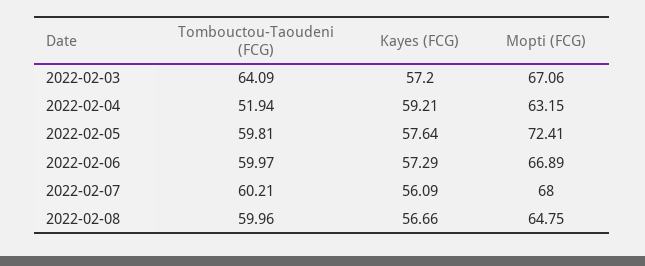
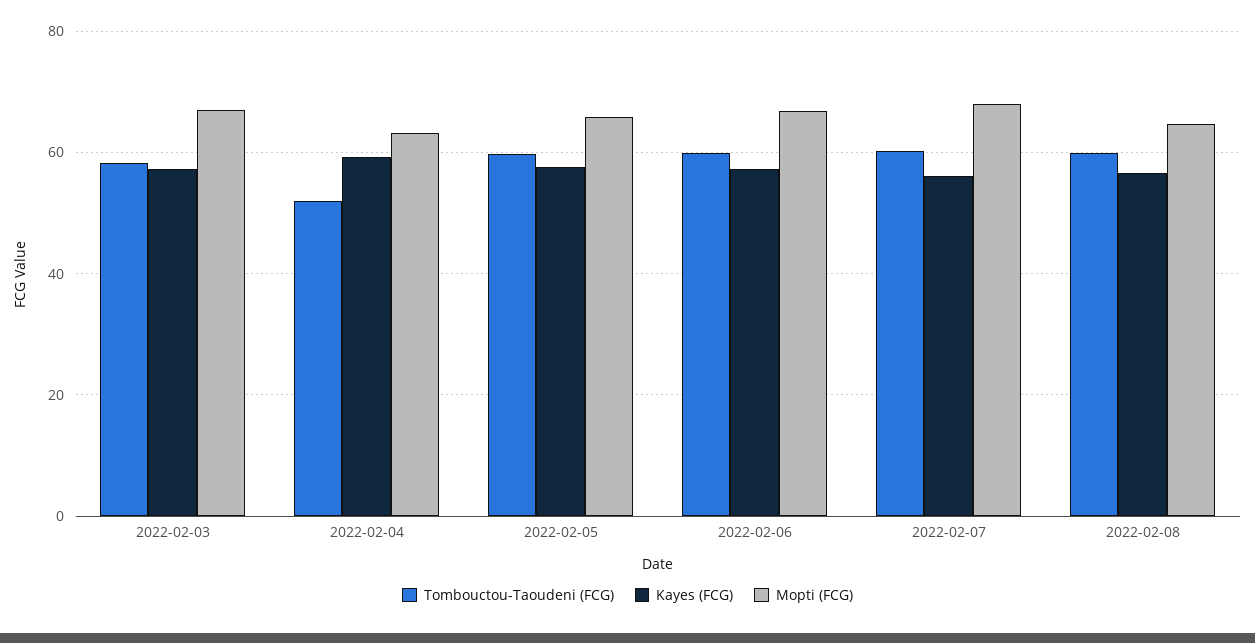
  {
    "Tombouctou-Taoudeni (FCG)": {
-     "2022-02-03": 64.09,
+     "2022-02-03": 58,
      "2022-02-04": 51.94,
      "2022-02-05": 59.81,
      "2022-02-06": 59.97,
      "2022-02-07": 60.21,
      "2022-02-08": 59.96
    },
    "Kayes (FCG)": {
      "2022-02-03": 57.2,
      "2022-02-04": 59.21,
      "2022-02-05": 57.64,
      "2022-02-06": 57.29,
      "2022-02-07": 56.09,
      "2022-02-08": 56.66
    },
    "Mopti (FCG)": {
      "2022-02-03": 67.06,
      "2022-02-04": 63.15,
-     "2022-02-05": 72.41,
+     "2022-02-05": 66,
      "2022-02-06": 66.89,
      "2022-02-07": 68,
      "2022-02-08": 64.75
    }
  }

